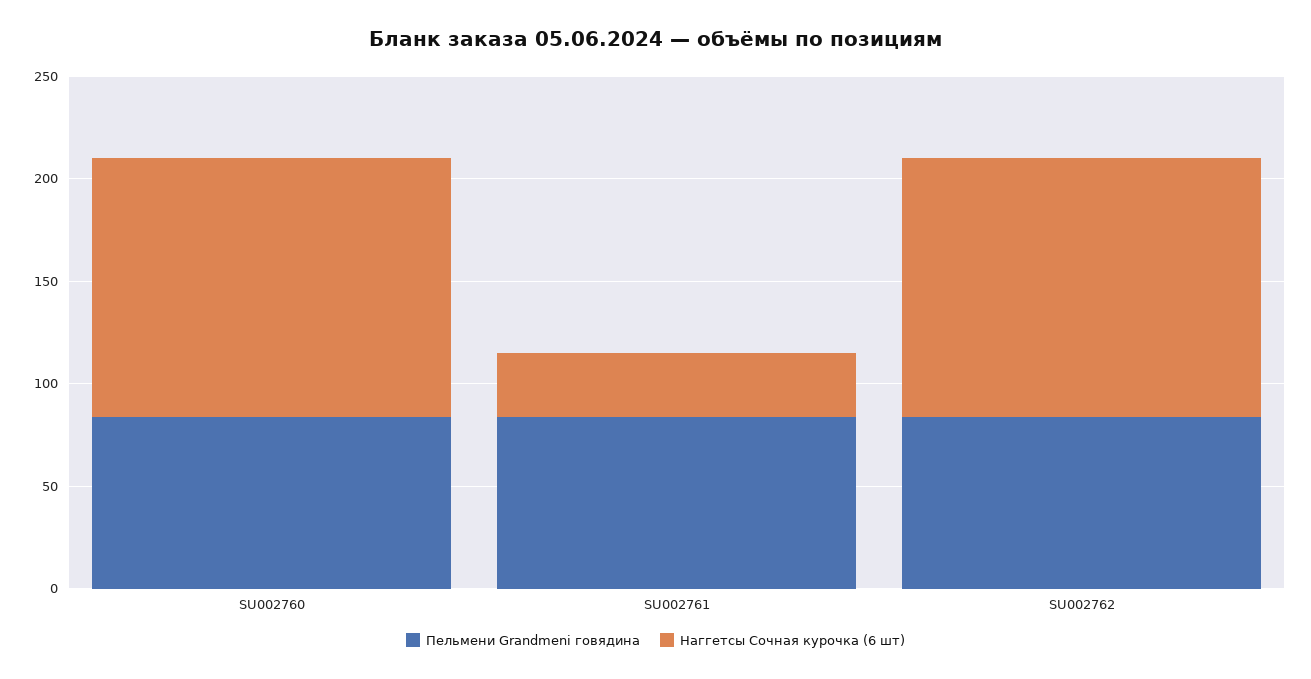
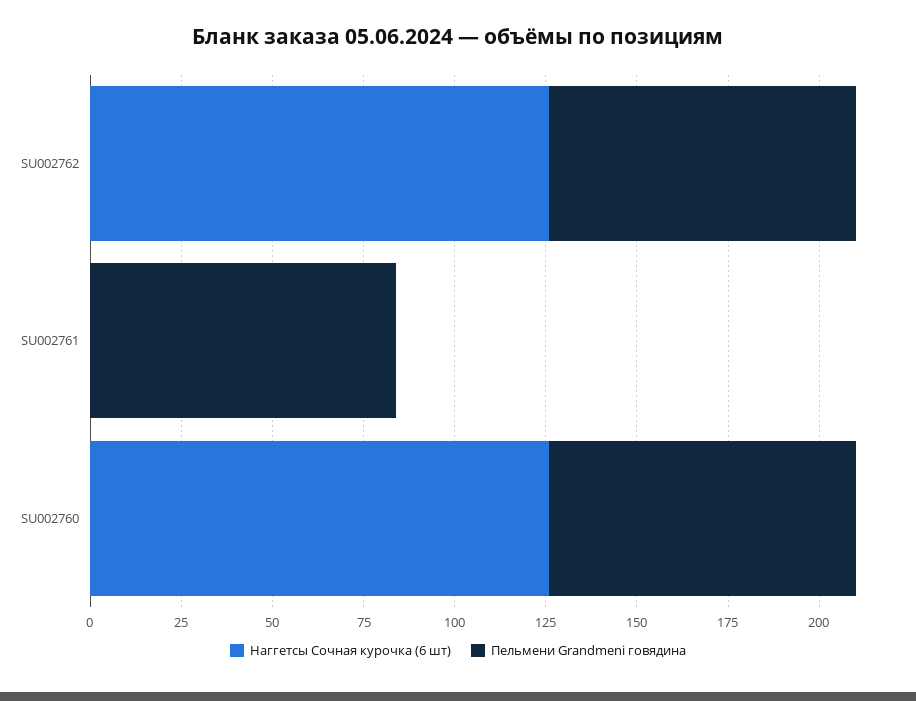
  {
    "Пельмени Grandmeni говядина": {
      "SU002760": 85,
      "SU002761": 85,
      "SU002762": 85
    },
    "Наггетсы Сочная курочка (6 шт)": {
      "SU002760": 125,
-     "SU002761": 30,
+     "SU002761": 0,
      "SU002762": 125
    }
  }

